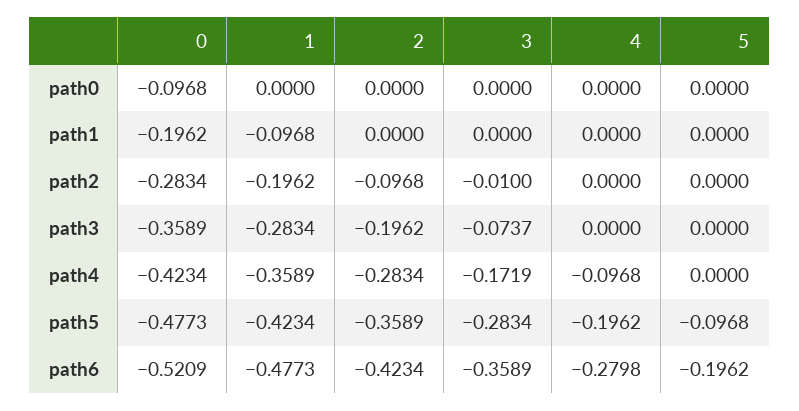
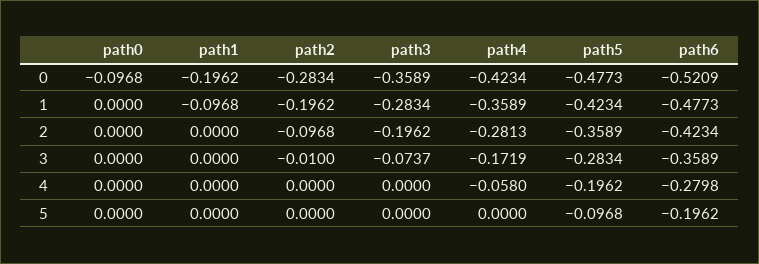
  {
    "0": {
      "path0": -0.0968,
      "path1": -0.1962,
      "path2": -0.2834,
      "path3": -0.3589,
      "path4": -0.4234,
      "path5": -0.4773,
      "path6": -0.5209
    },
    "1": {
      "path0": 0,
      "path1": -0.0968,
      "path2": -0.1962,
      "path3": -0.2834,
      "path4": -0.3589,
      "path5": -0.4234,
      "path6": -0.4773
    },
    "2": {
      "path0": 0,
      "path1": 0,
      "path2": -0.0968,
      "path3": -0.1962,
-     "path4": -0.2834,
+     "path4": -0.2813,
      "path5": -0.3589,
      "path6": -0.4234
    },
    "3": {
      "path0": 0,
      "path1": 0,
      "path2": -0.01,
      "path3": -0.0737,
      "path4": -0.1719,
      "path5": -0.2834,
      "path6": -0.3589
    },
    "4": {
      "path0": 0,
      "path1": 0,
      "path2": 0,
      "path3": 0,
-     "path4": -0.0968,
+     "path4": -0.058,
      "path5": -0.1962,
      "path6": -0.2798
    },
    "5": {
      "path0": 0,
      "path1": 0,
      "path2": 0,
      "path3": 0,
      "path4": 0,
      "path5": -0.0968,
      "path6": -0.1962
    }
  }

